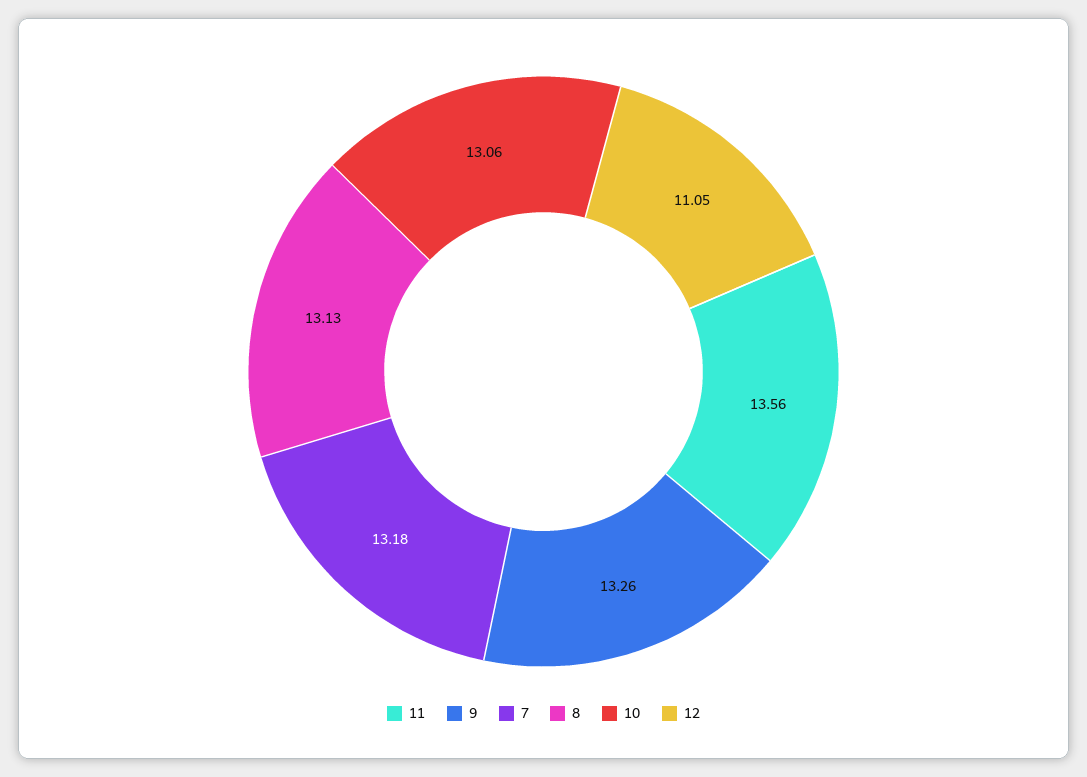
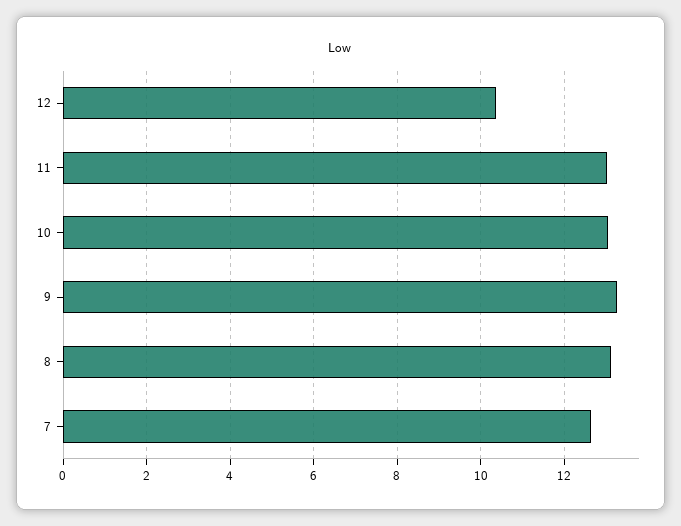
  {
-   "11": 13.56,
+   "11": 13,
    "9": 13.26,
-   "7": 13.18,
+   "7": 12.6,
    "8": 13.13,
    "10": 13.06,
-   "12": 11.05
+   "12": 10.4
  }

